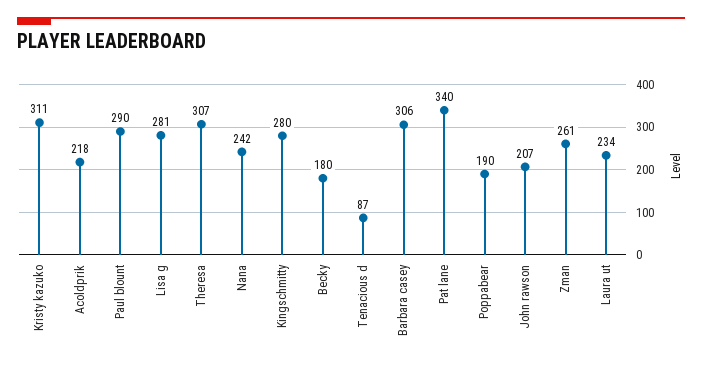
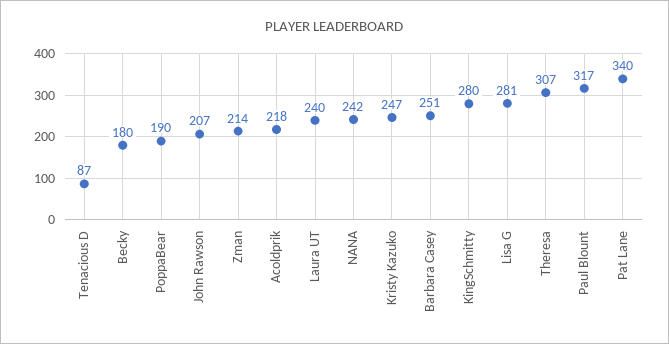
  {
-   "Kristy kazuko": 311,
+   "Kristy kazuko": 247,
    "Acoldprik": 218,
-   "Paul blount": 290,
+   "Paul blount": 317,
    "Lisa g": 281,
    "Theresa": 307,
    "Nana": 242,
    "Kingschmitty": 280,
    "Becky": 180,
    "Tenacious d": 87,
-   "Barbara casey": 306,
+   "Barbara casey": 251,
    "Pat lane": 340,
    "Poppabear": 190,
    "John rawson": 207,
-   "Zman": 261,
+   "Zman": 214,
-   "Laura ut": 234
+   "Laura ut": 240
  }

